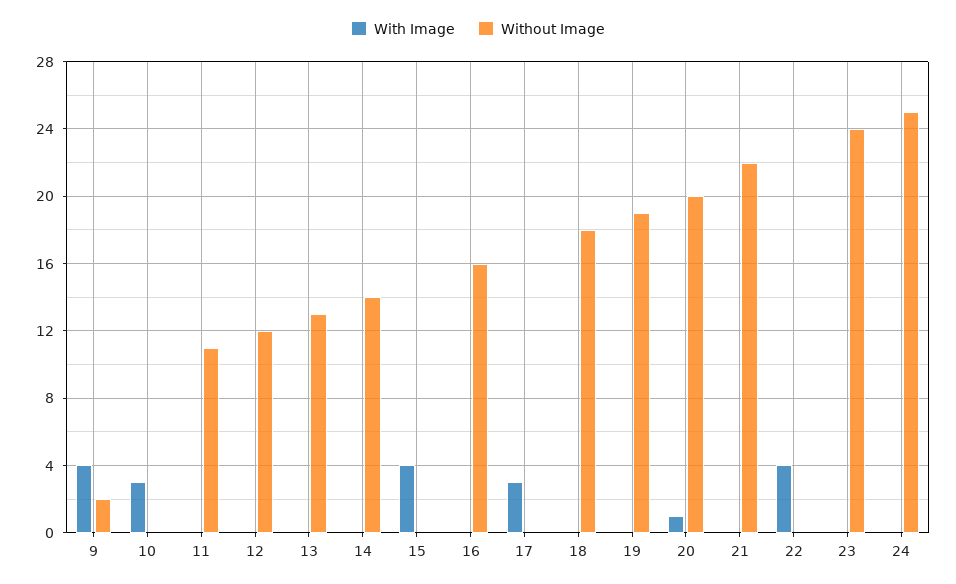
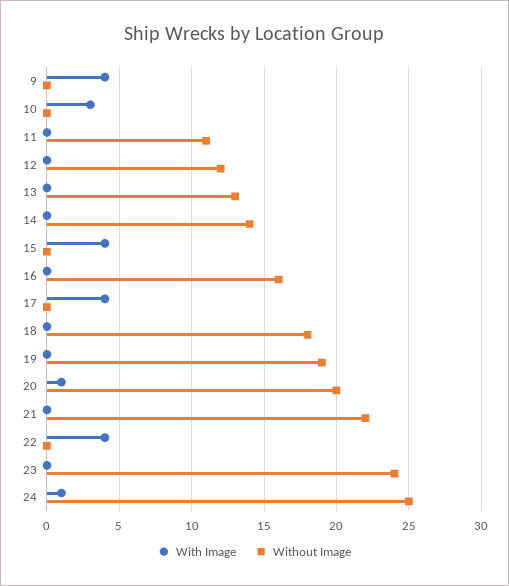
  {
    "With Image": {
      "9": 4,
      "10": 3,
      "11": 0,
      "12": 0,
      "13": 0,
      "14": 0,
      "15": 4,
      "16": 0,
-     "17": 3,
+     "17": 4,
      "18": 0,
      "19": 0,
      "20": 1,
      "21": 0,
      "22": 4,
      "23": 0,
-     "24": 0
+     "24": 1
    },
    "Without Image": {
-     "9": 2,
+     "9": 0,
      "10": 0,
      "11": 11,
      "12": 12,
      "13": 13,
      "14": 14,
      "15": 0,
      "16": 16,
      "17": 0,
      "18": 18,
      "19": 19,
      "20": 20,
      "21": 22,
      "22": 0,
      "23": 24,
      "24": 25
    }
  }

